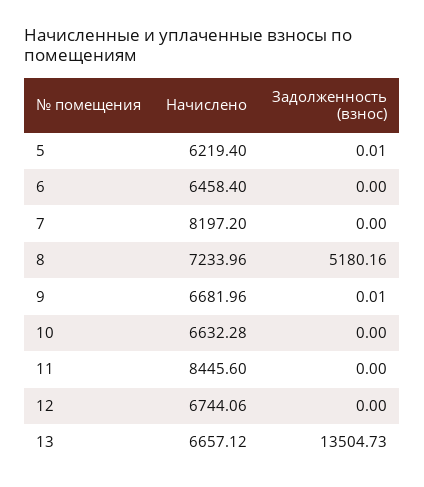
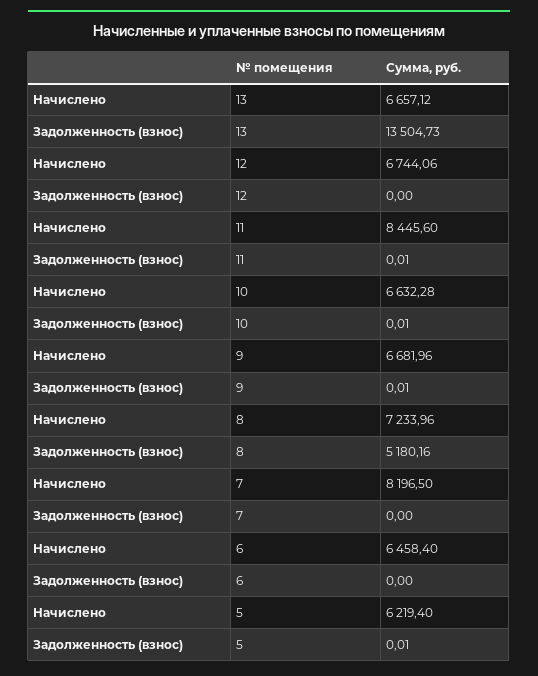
  {
    "Начислено": {
      "5": 6219.4,
      "6": 6458.4,
-     "7": 8197.2,
+     "7": 8196.5,
      "8": 7233.96,
      "9": 6681.96,
      "10": 6632.28,
      "11": 8445.6,
      "12": 6744.06,
      "13": 6657.12
    },
    "Задолженность (взнос)": {
      "5": 0.01,
      "6": 0,
      "7": 0,
      "8": 5180.16,
      "9": 0.01,
-     "10": 0,
+     "10": 0.01,
-     "11": 0,
+     "11": 0.01,
      "12": 0,
      "13": 13504.73
    }
  }

